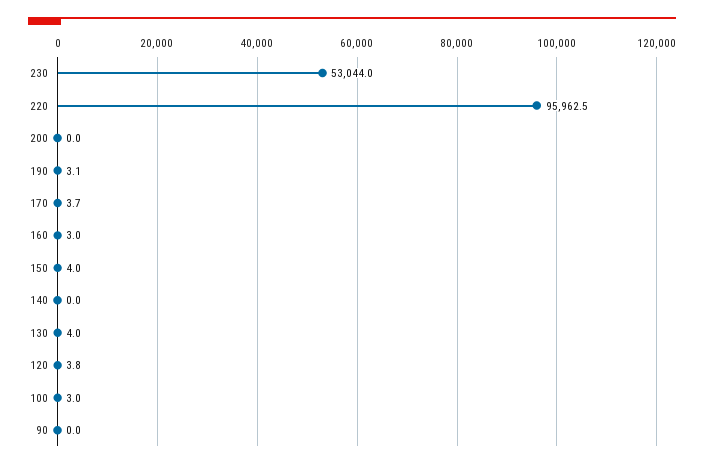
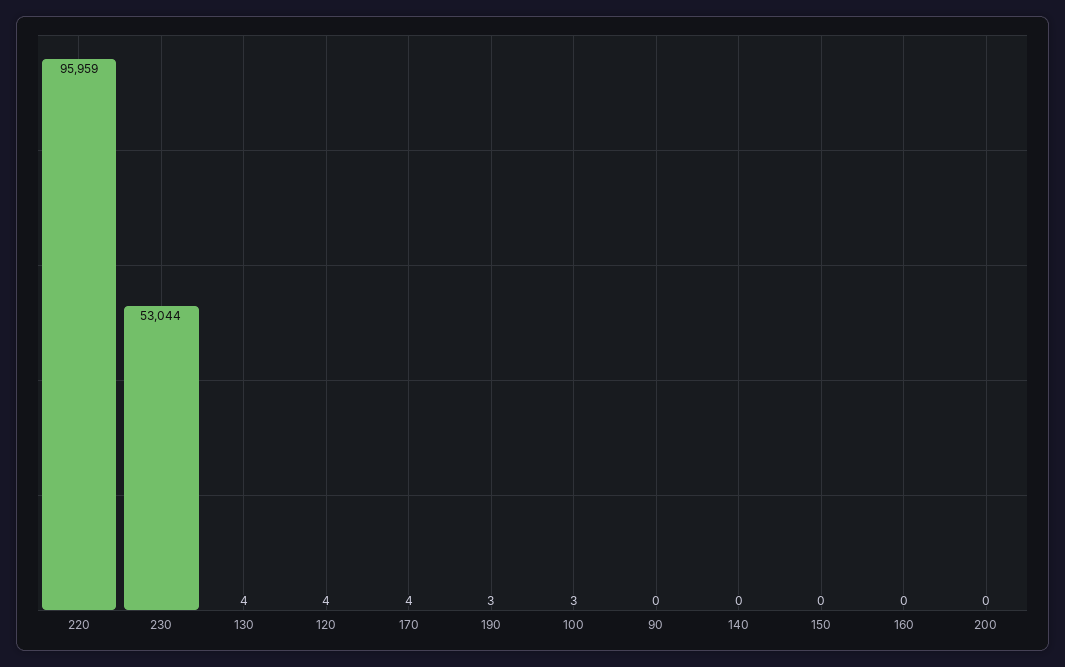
  {
    "230": 53044,
-   "220": 95962.5,
+   "220": 95959,
    "200": 0,
    "190": 3.1,
    "170": 3.7,
-   "160": 3,
+   "160": 0,
-   "150": 4,
+   "150": 0,
    "140": 0,
    "130": 4,
    "120": 3.8,
    "100": 3,
    "90": 0
  }

